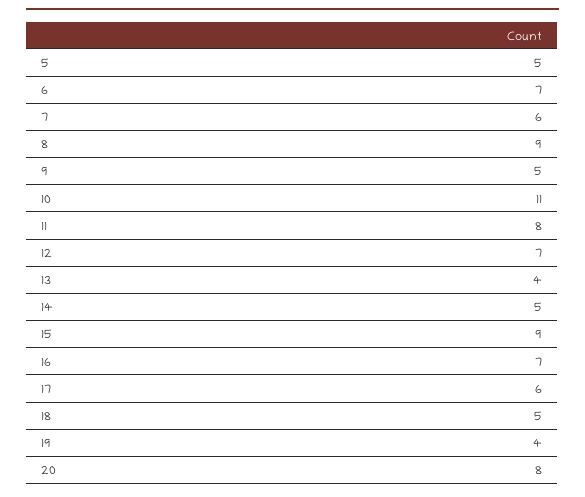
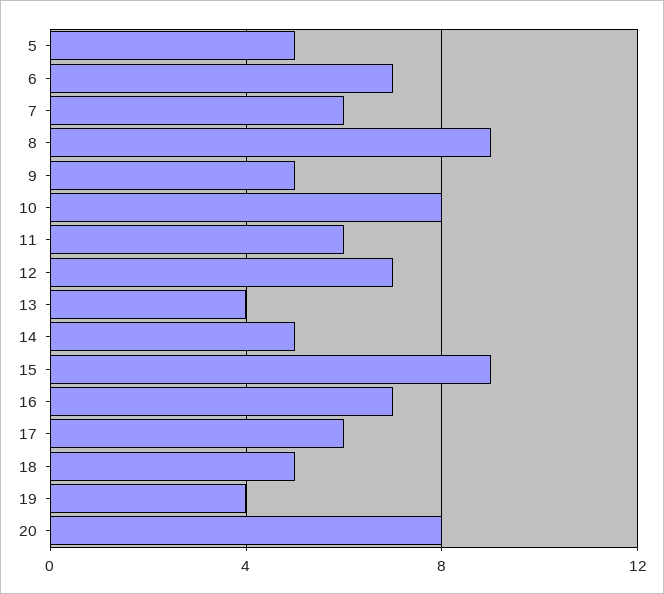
  {
    "5": 5,
    "6": 7,
    "7": 6,
    "8": 9,
    "9": 5,
-   "10": 11,
+   "10": 8,
-   "11": 8,
+   "11": 6,
    "12": 7,
    "13": 4,
    "14": 5,
    "15": 9,
    "16": 7,
    "17": 6,
    "18": 5,
    "19": 4,
    "20": 8
  }

